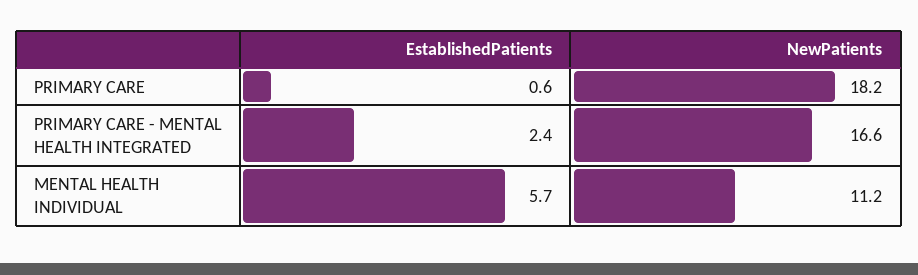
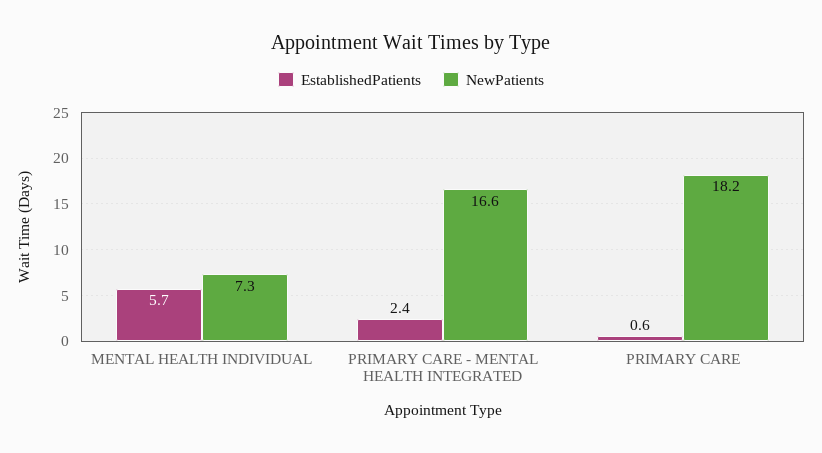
  {
    "EstablishedPatients": {
      "PRIMARY CARE": 0.6,
      "PRIMARY CARE - MENTAL HEALTH INTEGRATED": 2.4,
      "MENTAL HEALTH INDIVIDUAL": 5.7
    },
    "NewPatients": {
      "PRIMARY CARE": 18.2,
      "PRIMARY CARE - MENTAL HEALTH INTEGRATED": 16.6,
-     "MENTAL HEALTH INDIVIDUAL": 11.2
+     "MENTAL HEALTH INDIVIDUAL": 7.3
    }
  }

